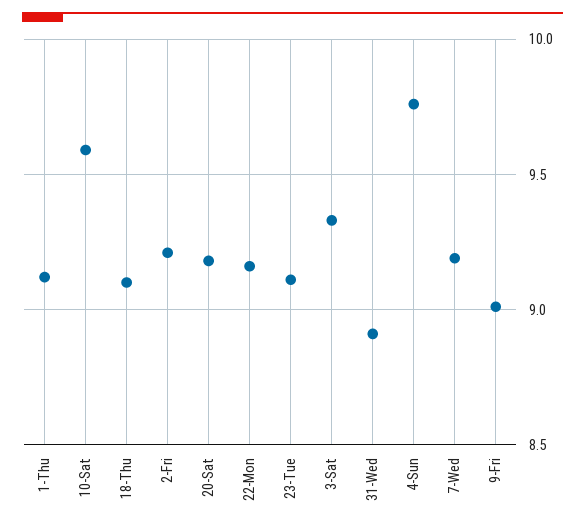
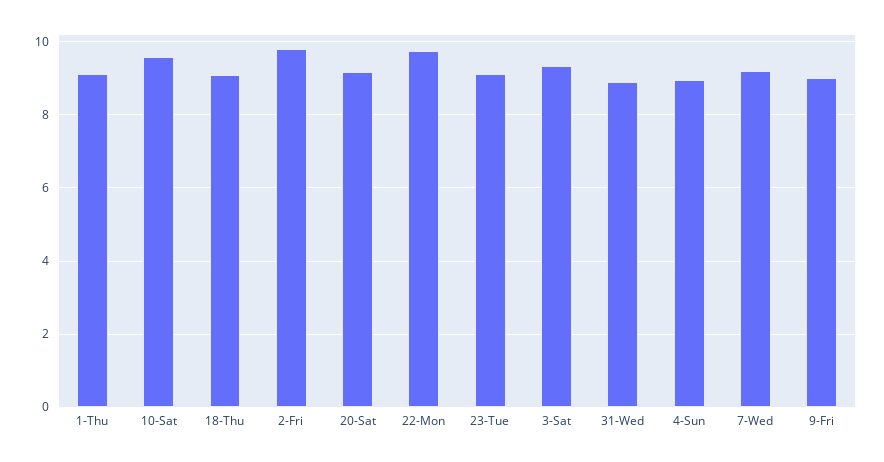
  {
    "1-Thu": 9.1,
    "10-Sat": 9.6,
    "18-Thu": 9.1,
-   "2-Fri": 9.2,
+   "2-Fri": 9.8,
    "20-Sat": 9.2,
-   "22-Mon": 9.15,
+   "22-Mon": 9.8,
    "23-Tue": 9.1,
    "3-Sat": 9.35,
    "31-Wed": 8.9,
-   "4-Sun": 9.75,
+   "4-Sun": 9,
    "7-Wed": 9.2,
    "9-Fri": 9
  }

